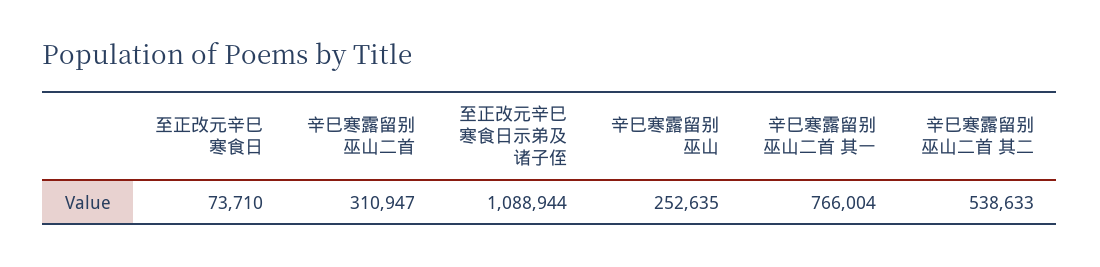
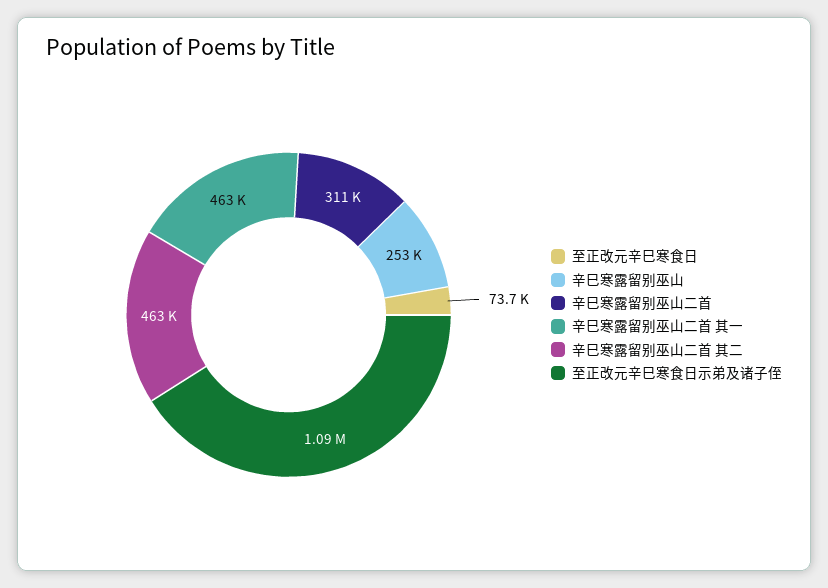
  {
    "至正改元辛巳寒食日": 73710,
    "辛巳寒露留别巫山二首": 310947,
    "至正改元辛巳寒食日示弟及诸子侄": 1088944,
    "辛巳寒露留别巫山": 252635,
-   "辛巳寒露留别巫山二首 其一": 766004,
+   "辛巳寒露留别巫山二首 其一": 463000,
-   "辛巳寒露留别巫山二首 其二": 538633
+   "辛巳寒露留别巫山二首 其二": 463000
  }

